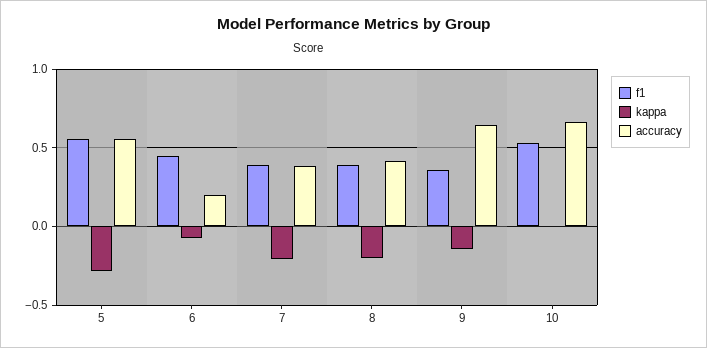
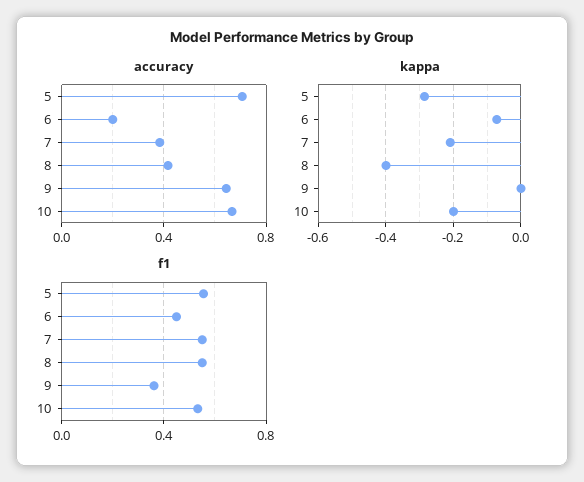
  {
    "f1": {
      "5": 0.55,
      "6": 0.45,
-     "7": 0.4,
+     "7": 0.55,
-     "8": 0.4,
+     "8": 0.55,
      "9": 0.35,
      "10": 0.55
    },
    "kappa": {
      "5": -0.28,
      "6": -0.08,
      "7": -0.2,
-     "8": -0.2,
+     "8": -0.4,
-     "9": -0.15,
+     "9": 0,
-     "10": 0
+     "10": -0.2
    },
    "accuracy": {
-     "5": 0.55,
+     "5": 0.7,
      "6": 0.2,
      "7": 0.4,
      "8": 0.4,
      "9": 0.65,
      "10": 0.65
    }
  }

